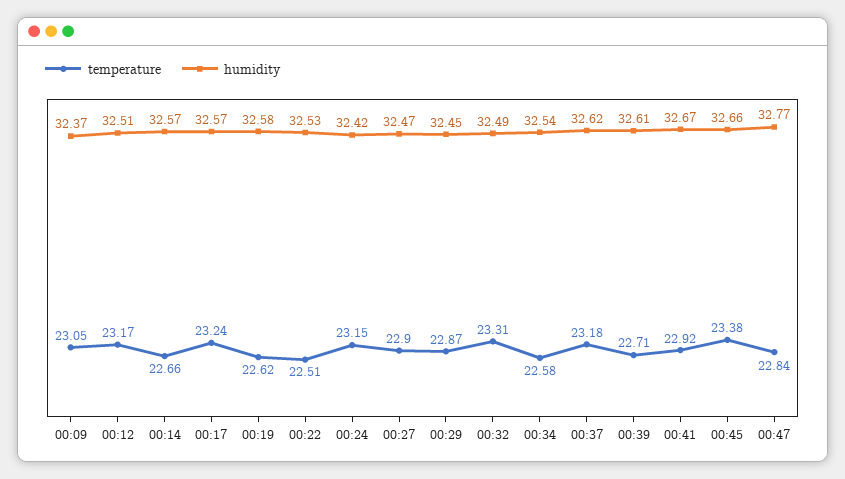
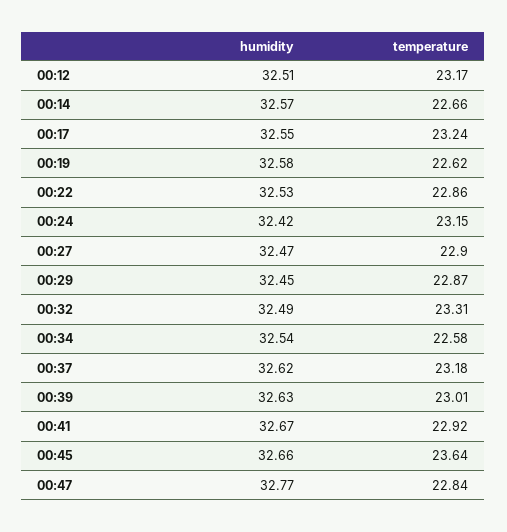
  {
    "temperature": {
-     "00:09": 23.05,
      "00:12": 23.17,
      "00:14": 22.66,
      "00:17": 23.24,
      "00:19": 22.62,
-     "00:22": 22.51,
+     "00:22": 22.86,
      "00:24": 23.15,
      "00:27": 22.9,
      "00:29": 22.87,
      "00:32": 23.31,
      "00:34": 22.58,
      "00:37": 23.18,
-     "00:39": 22.71,
+     "00:39": 23.01,
      "00:41": 22.92,
-     "00:45": 23.38,
+     "00:45": 23.64,
      "00:47": 22.84
    },
    "humidity": {
-     "00:09": 32.37,
      "00:12": 32.51,
      "00:14": 32.57,
-     "00:17": 32.57,
+     "00:17": 32.55,
      "00:19": 32.58,
      "00:22": 32.53,
      "00:24": 32.42,
      "00:27": 32.47,
      "00:29": 32.45,
      "00:32": 32.49,
      "00:34": 32.54,
      "00:37": 32.62,
-     "00:39": 32.61,
+     "00:39": 32.63,
      "00:41": 32.67,
      "00:45": 32.66,
      "00:47": 32.77
    }
  }

